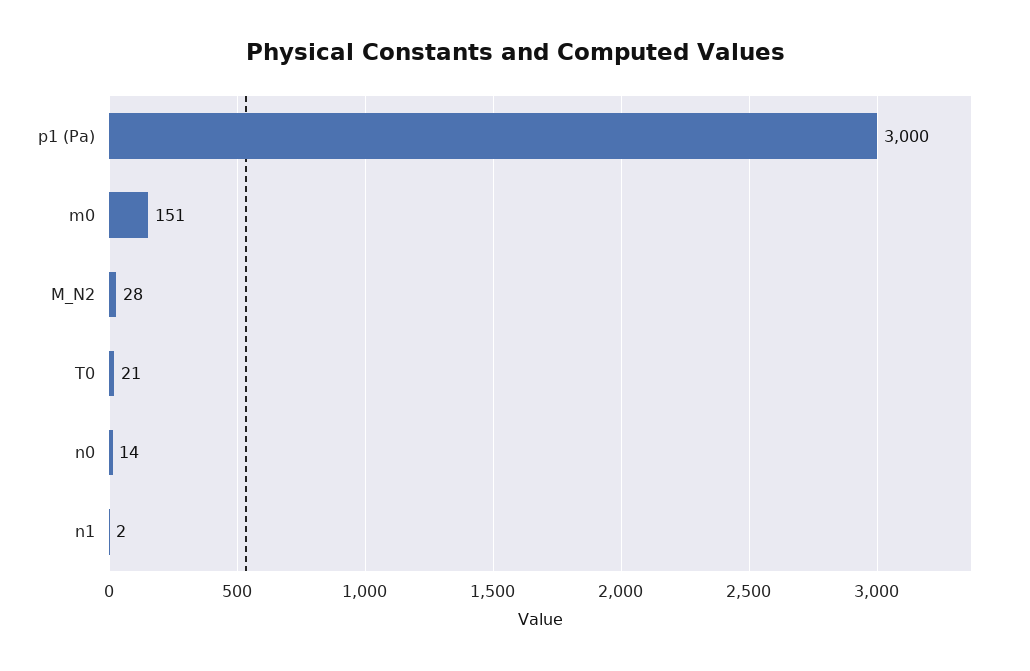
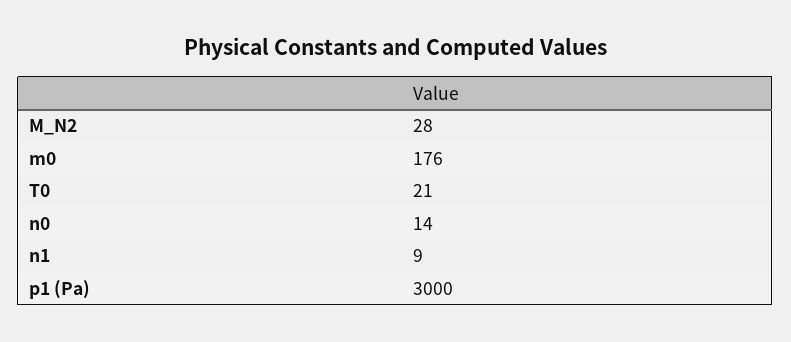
  {
    "p1 (Pa)": 3000,
-   "m0": 151,
+   "m0": 176,
    "M_N2": 28,
    "T0": 21,
    "n0": 14,
-   "n1": 2
+   "n1": 9
  }

